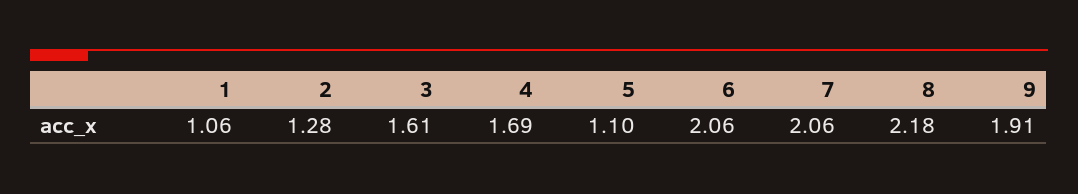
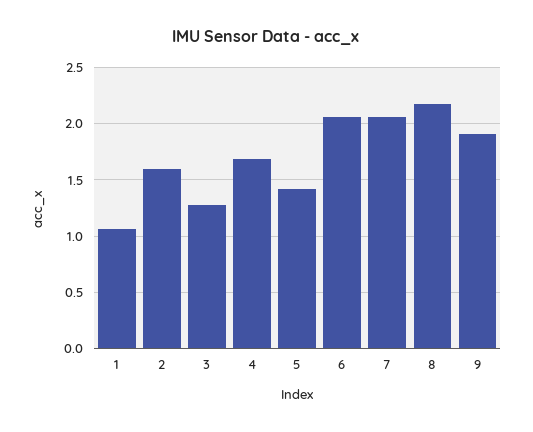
  {
    "1": 1.06,
-   "2": 1.28,
+   "2": 1.6,
-   "3": 1.61,
+   "3": 1.3,
    "4": 1.69,
-   "5": 1.1,
+   "5": 1.4,
    "6": 2.06,
    "7": 2.06,
    "8": 2.18,
    "9": 1.91
  }

